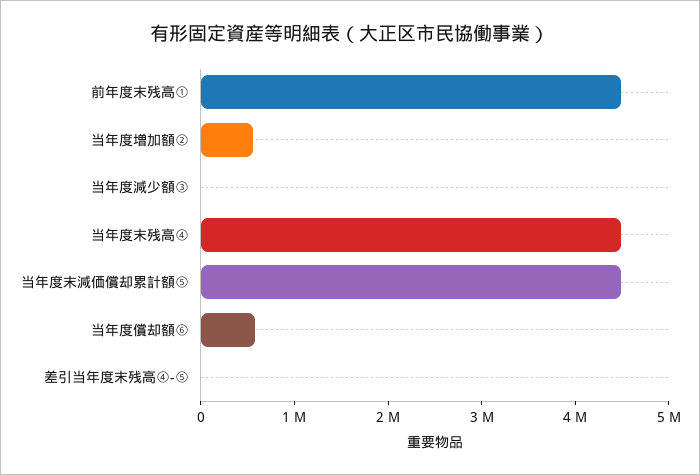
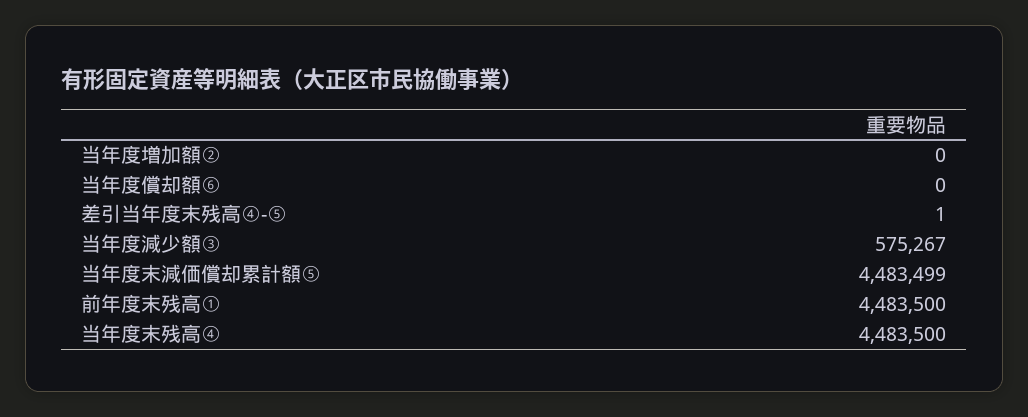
  {
    "前年度末残高①": 4483500,
-   "当年度増加額②": 600000,
+   "当年度増加額②": 0,
-   "当年度減少額③": 0,
+   "当年度減少額③": 575267,
    "当年度末残高④": 4483500,
    "当年度末減価償却累計額⑤": 4483499,
-   "当年度償却額⑥": 600000,
+   "当年度償却額⑥": 0,
    "差引当年度末残高④-⑤": 1
  }

